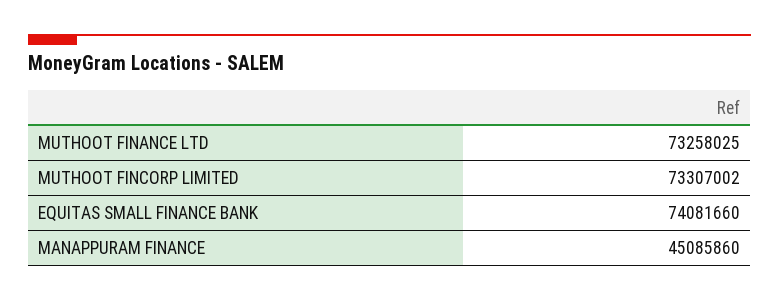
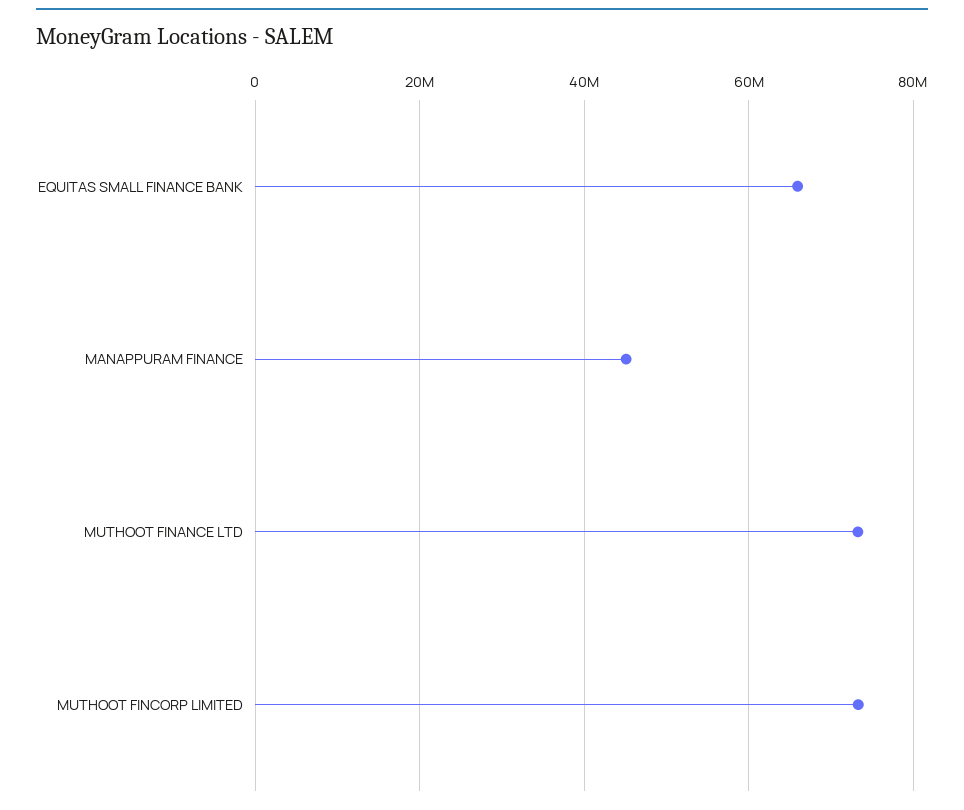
  {
    "MUTHOOT FINANCE LTD": 73258025,
    "MUTHOOT FINCORP LIMITED": 73307002,
-   "EQUITAS SMALL FINANCE BANK": 74081660,
+   "EQUITAS SMALL FINANCE BANK": 66000000,
    "MANAPPURAM FINANCE": 45085860
  }

